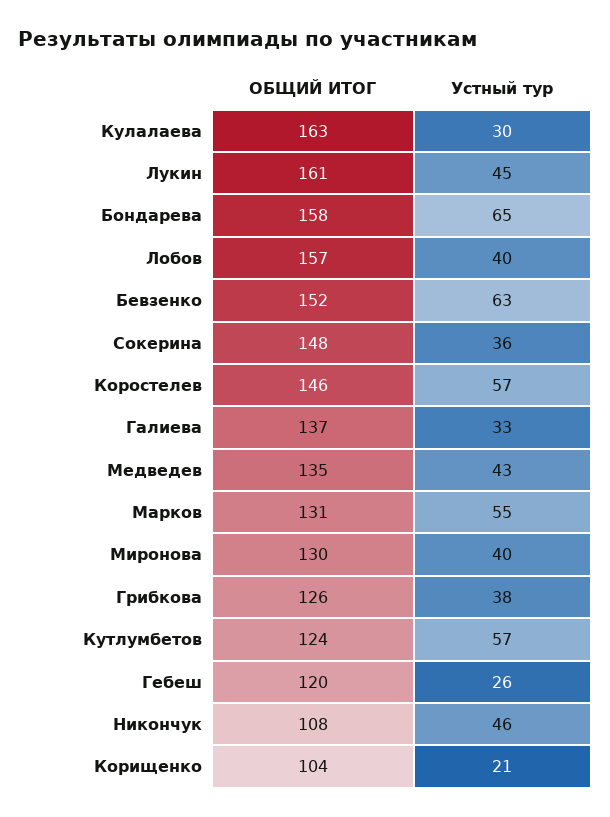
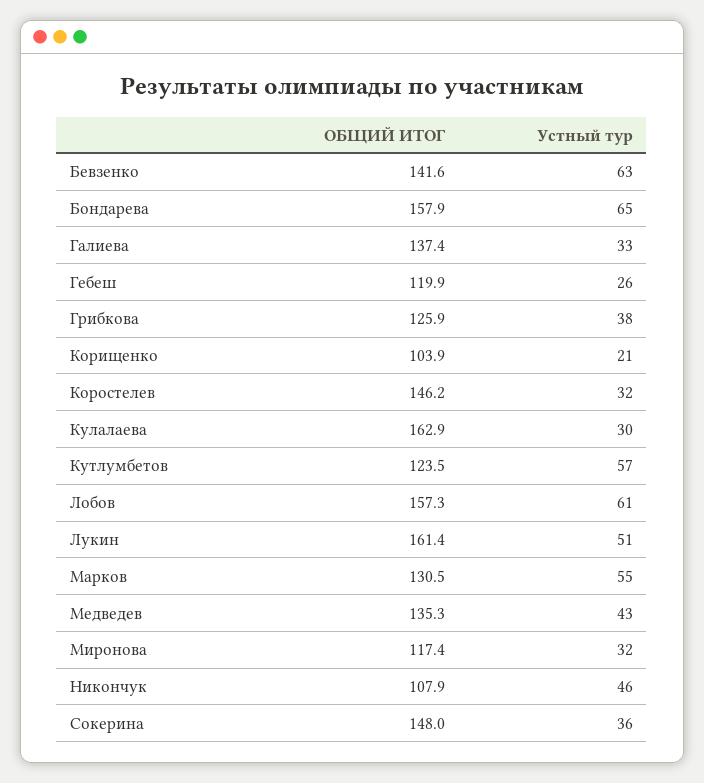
  {
    "ОБЩИЙ ИТОГ": {
      "Кулалаева": 162.9,
      "Лукин": 161.4,
      "Бондарева": 157.9,
      "Лобов": 157.3,
-     "Бевзенко": 152,
+     "Бевзенко": 141.6,
      "Сокерина": 148,
      "Коростелев": 146.2,
      "Галиева": 137.4,
      "Медведев": 135.3,
      "Марков": 130.5,
-     "Миронова": 130,
+     "Миронова": 117.4,
      "Грибкова": 125.9,
      "Кутлумбетов": 123.5,
      "Гебеш": 119.9,
      "Никончук": 107.9,
      "Корищенко": 103.9
    },
    "Устный тур": {
      "Кулалаева": 30,
-     "Лукин": 45,
+     "Лукин": 51,
      "Бондарева": 65,
-     "Лобов": 40,
+     "Лобов": 61,
      "Бевзенко": 63,
      "Сокерина": 36,
-     "Коростелев": 57,
+     "Коростелев": 32,
      "Галиева": 33,
      "Медведев": 43,
      "Марков": 55,
-     "Миронова": 40,
+     "Миронова": 32,
      "Грибкова": 38,
      "Кутлумбетов": 57,
      "Гебеш": 26,
      "Никончук": 46,
      "Корищенко": 21
    }
  }

